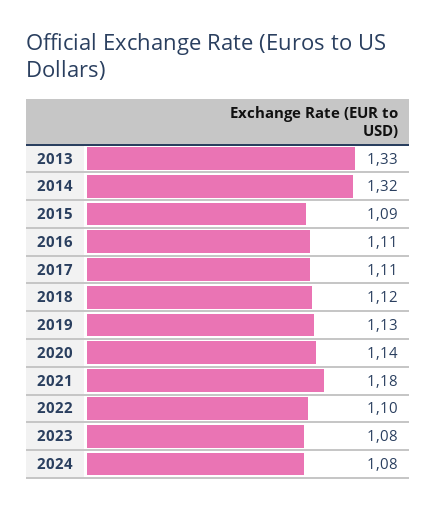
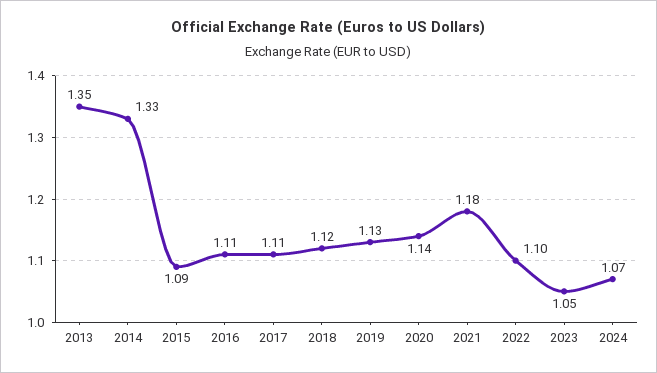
  {
-   "2013": 1.33,
+   "2013": 1.35,
-   "2014": 1.32,
+   "2014": 1.33,
    "2015": 1.09,
    "2016": 1.11,
    "2017": 1.11,
    "2018": 1.12,
    "2019": 1.13,
    "2020": 1.14,
    "2021": 1.18,
    "2022": 1.1,
-   "2023": 1.08,
+   "2023": 1.05,
-   "2024": 1.08
+   "2024": 1.07
  }

